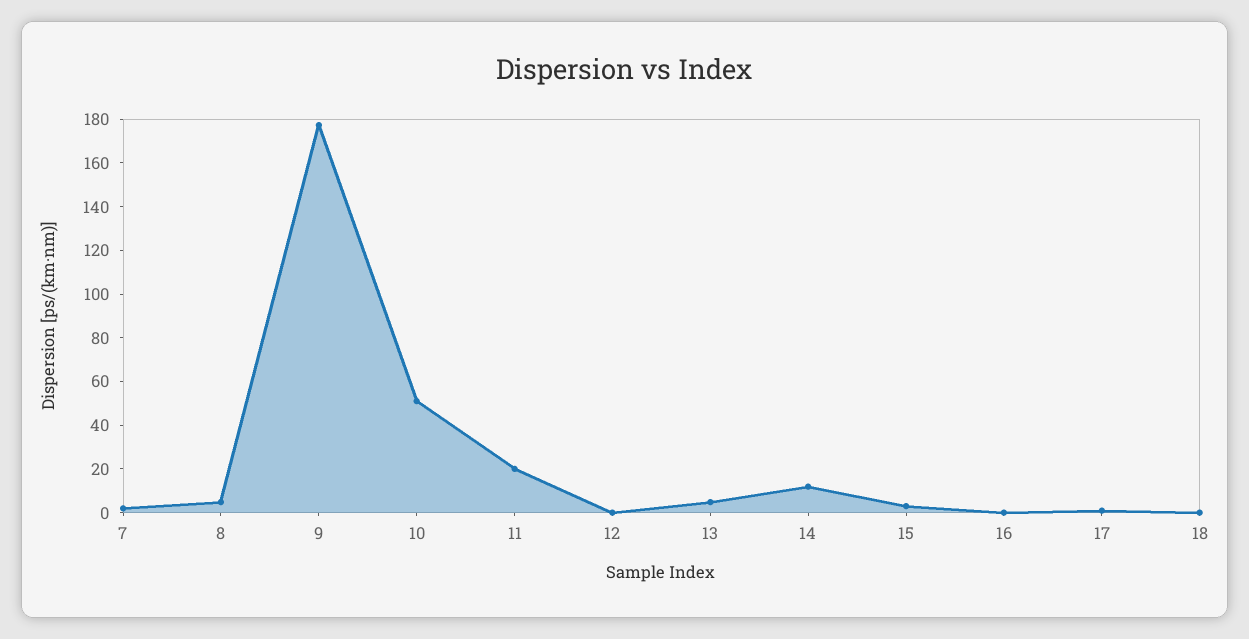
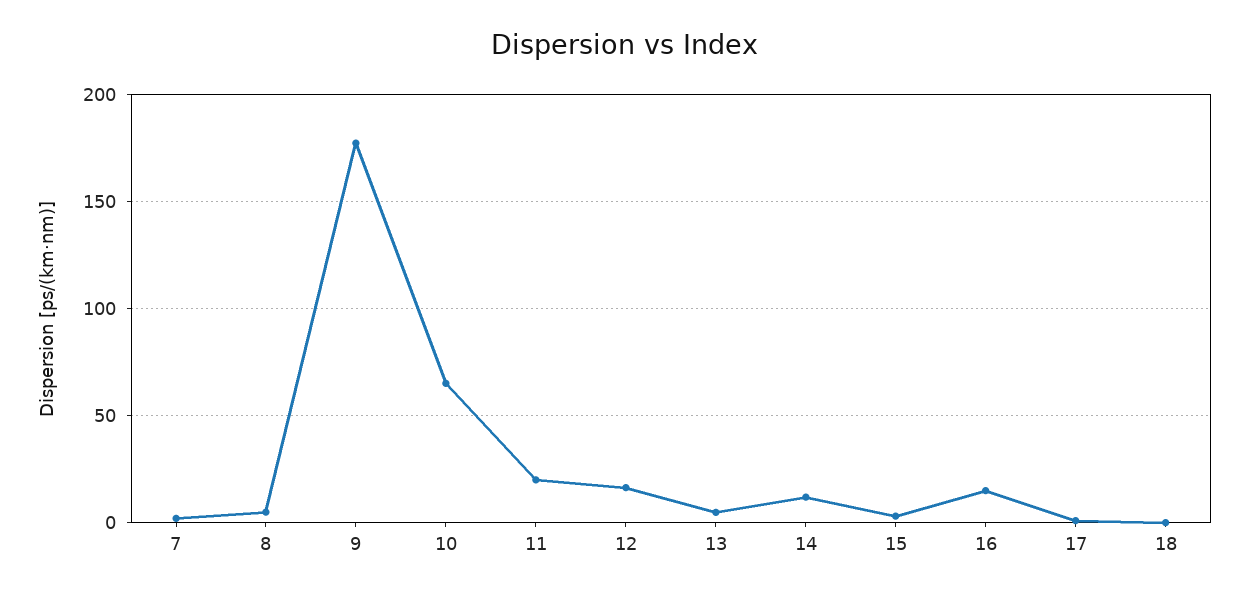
  {
    "7": 0,
    "8": 5,
    "9": 175,
-   "10": 50,
+   "10": 65,
    "11": 20,
-   "12": 0,
+   "12": 15,
    "13": 5,
    "14": 10,
    "15": 5,
-   "16": 0,
+   "16": 15,
    "17": 0,
    "18": 0
  }

